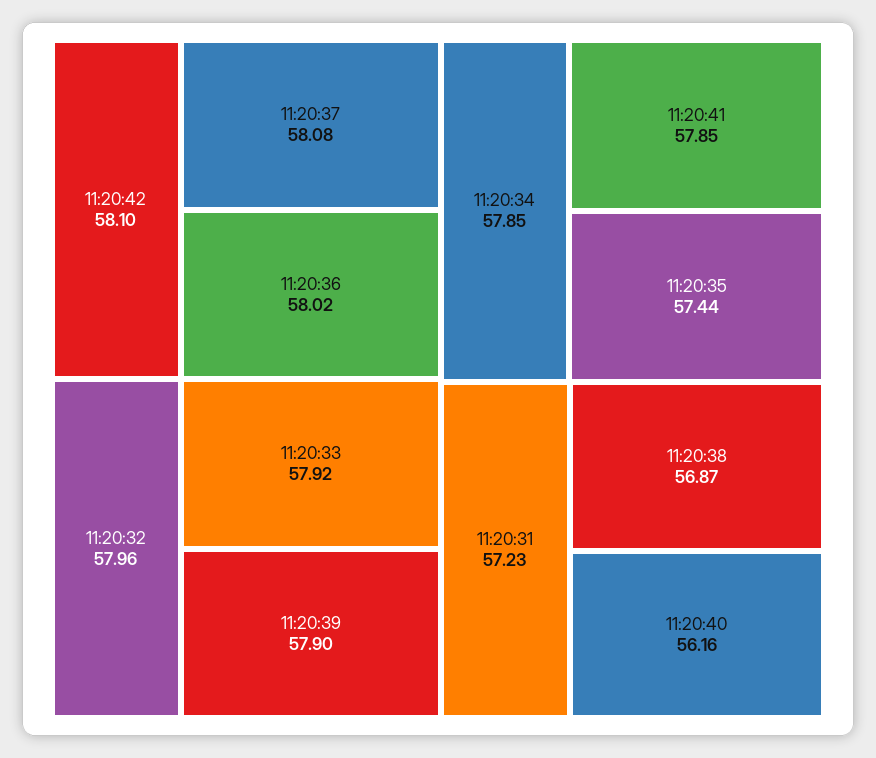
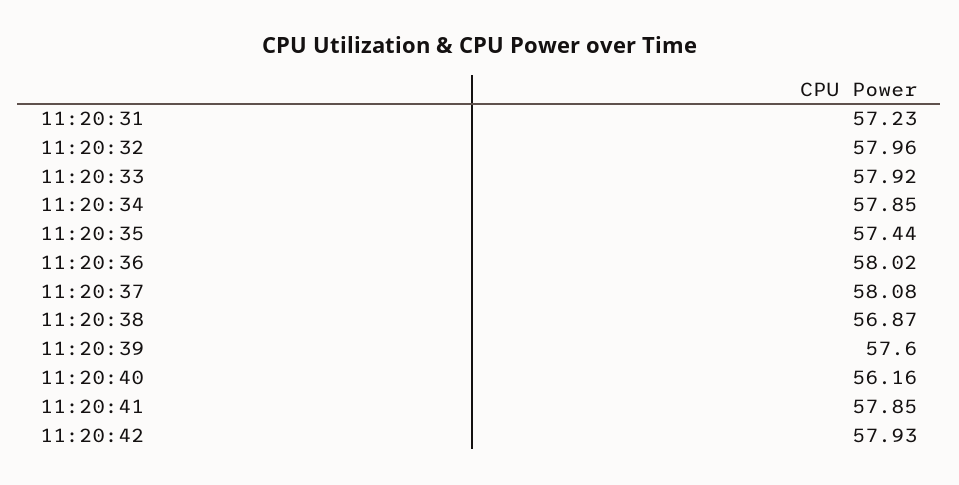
  {
-   "11:20:42": 58.1,
+   "11:20:42": 57.93,
    "11:20:37": 58.08,
    "11:20:36": 58.02,
    "11:20:32": 57.96,
    "11:20:33": 57.92,
-   "11:20:39": 57.9,
+   "11:20:39": 57.6,
    "11:20:34": 57.85,
    "11:20:41": 57.85,
    "11:20:35": 57.44,
    "11:20:31": 57.23,
    "11:20:38": 56.87,
    "11:20:40": 56.16
  }

